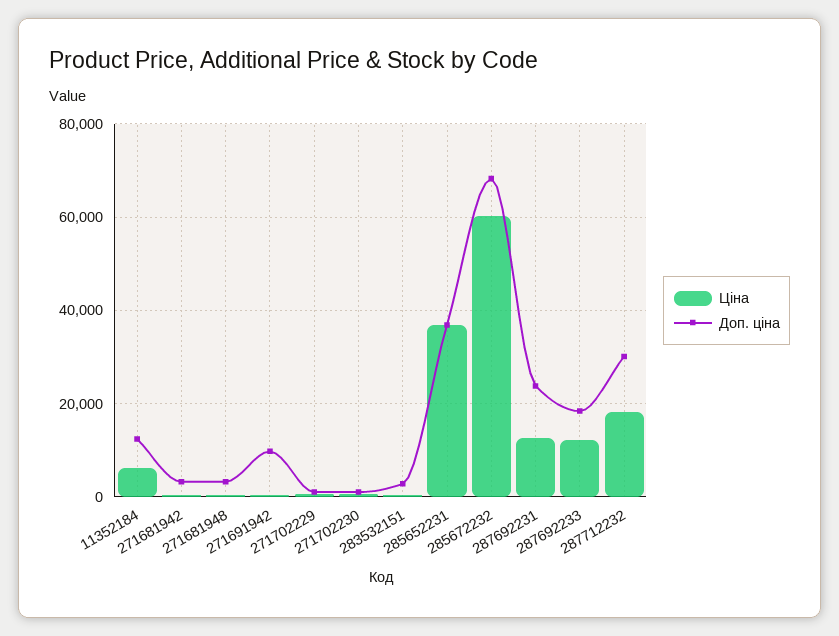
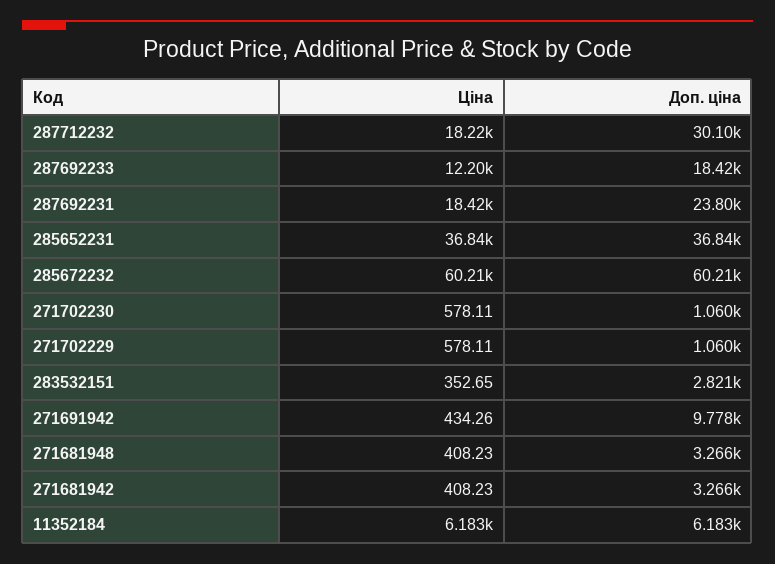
  {
    "Ціна": {
      "11352184": 6183,
      "271681942": 408.23,
      "271681948": 408.23,
      "271691942": 434.26,
      "271702229": 578.11,
      "271702230": 578.11,
      "283532151": 352.65,
      "285652231": 36840,
      "285672232": 60210,
-     "287692231": 12000,
+     "287692231": 18420,
      "287692233": 12200,
      "287712232": 18220
    },
    "Доп. ціна": {
-     "11352184": 12000,
+     "11352184": 6183,
      "271681942": 3266,
      "271681948": 3266,
      "271691942": 9778,
      "271702229": 1060,
      "271702230": 1060,
      "283532151": 2821,
      "285652231": 36840,
-     "285672232": 68000,
+     "285672232": 60210,
      "287692231": 23800,
      "287692233": 18420,
      "287712232": 30100
    }
  }

